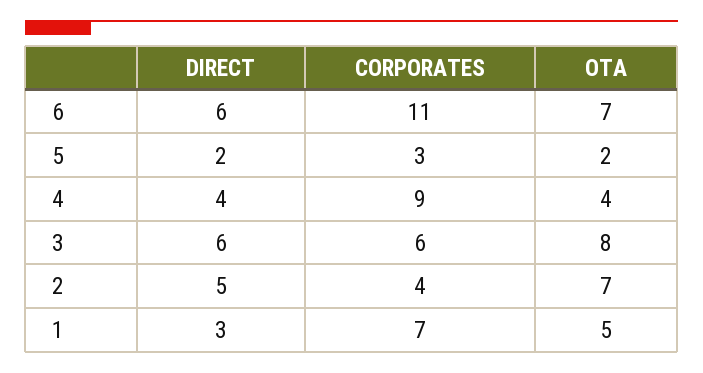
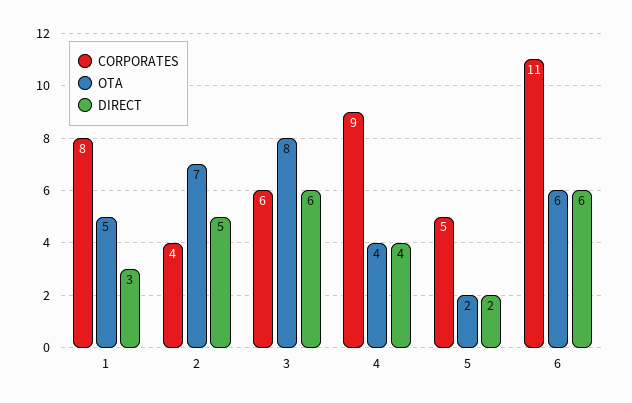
  {
    "DIRECT": {
      "6": 6,
      "5": 2,
      "4": 4,
      "3": 6,
      "2": 5,
      "1": 3
    },
    "CORPORATES": {
      "6": 11,
-     "5": 3,
+     "5": 5,
      "4": 9,
      "3": 6,
      "2": 4,
-     "1": 7
+     "1": 8
    },
    "OTA": {
-     "6": 7,
+     "6": 6,
      "5": 2,
      "4": 4,
      "3": 8,
      "2": 7,
      "1": 5
    }
  }

